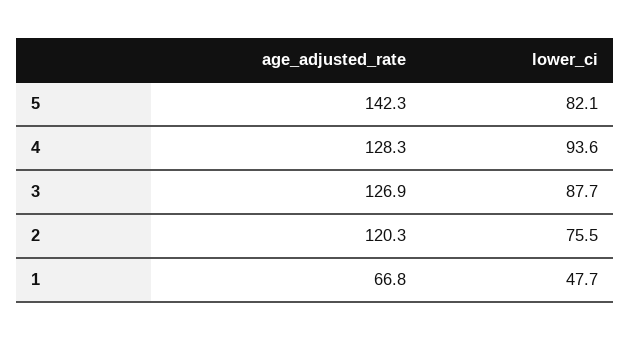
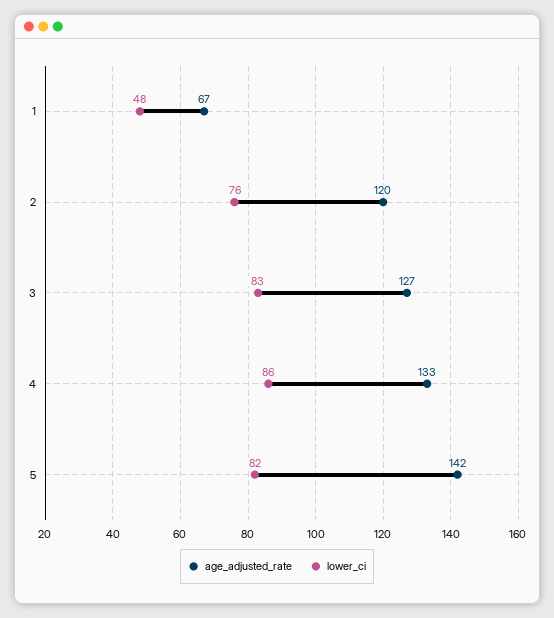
  {
    "age_adjusted_rate": {
      "5": 142.3,
-     "4": 128.3,
+     "4": 133,
      "3": 126.9,
      "2": 120.3,
      "1": 66.8
    },
    "lower_ci": {
      "5": 82.1,
-     "4": 93.6,
+     "4": 86,
-     "3": 87.7,
+     "3": 83,
      "2": 75.5,
      "1": 47.7
    }
  }

